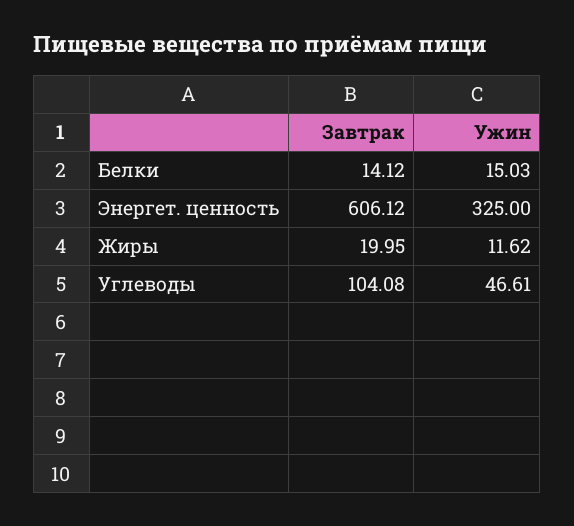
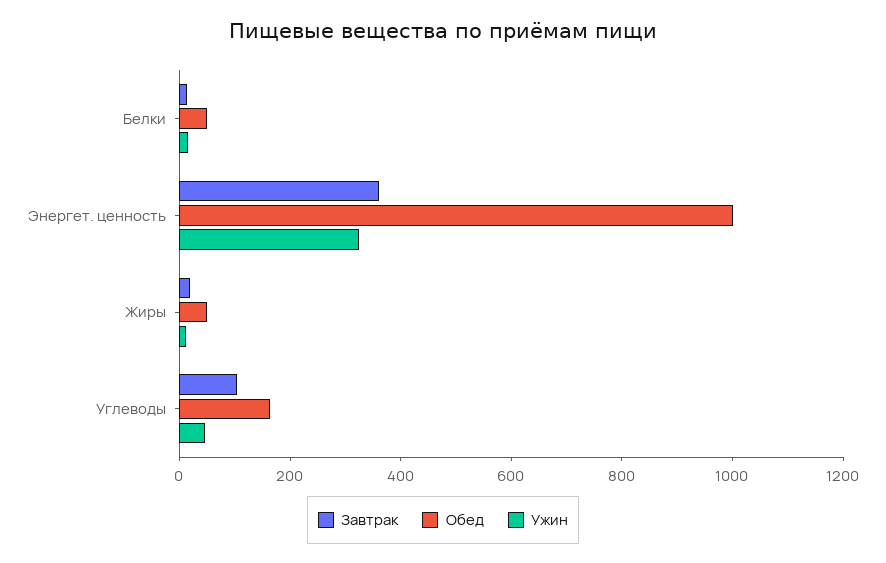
  {
    "Завтрак": {
      "Белки": 14.12,
-     "Энергет. ценность": 606.12,
+     "Энергет. ценность": 350,
      "Жиры": 19.95,
      "Углеводы": 104.08
    },
    "Ужин": {
      "Белки": 15.03,
      "Энергет. ценность": 325,
      "Жиры": 11.62,
      "Углеводы": 46.61
-   }
+   },
+   "Обед": {
+     "Белки": 50,
+     "Энергет. ценность": 1000,
+     "Жиры": 50,
+     "Углеводы": 150
+   }
  }

